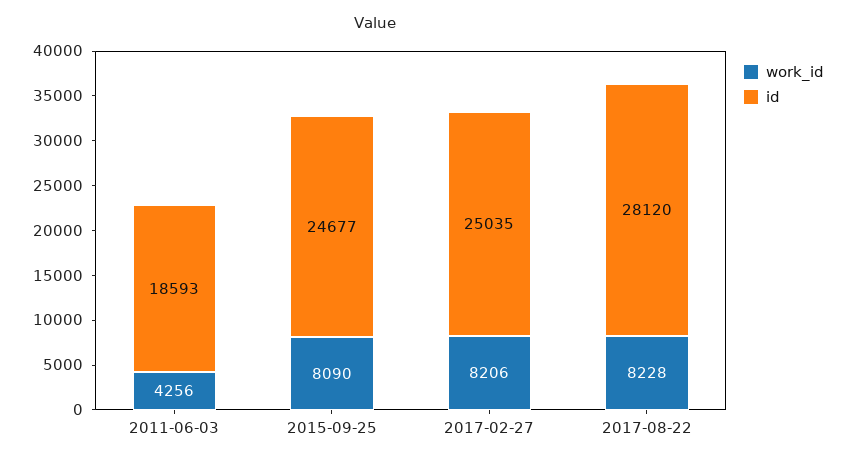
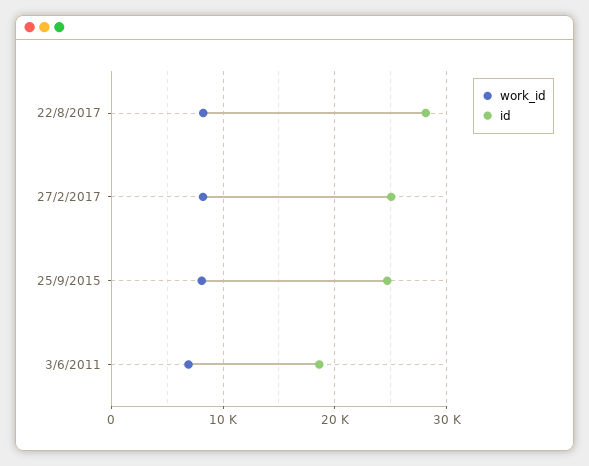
  {
    "work_id": {
-     "2011-06-03": 4256,
+     "2011-06-03": 7000,
      "2015-09-25": 8090,
      "2017-02-27": 8206,
      "2017-08-22": 8228
    },
    "id": {
      "2011-06-03": 18593,
      "2015-09-25": 24677,
      "2017-02-27": 25035,
      "2017-08-22": 28120
    }
  }

